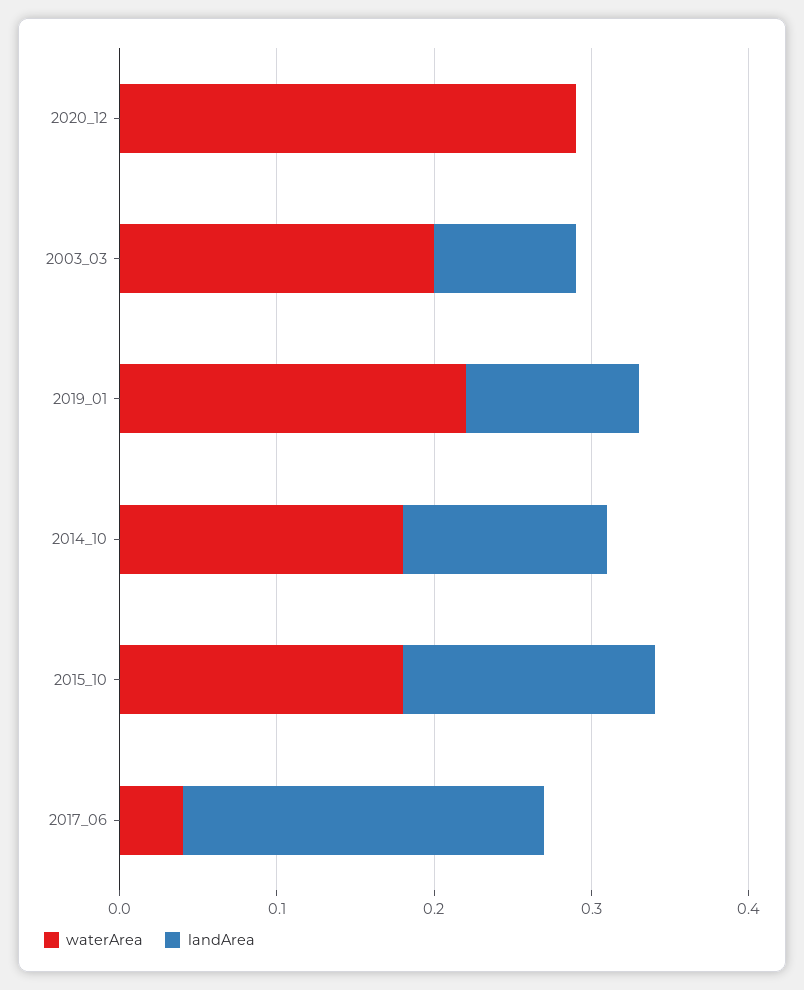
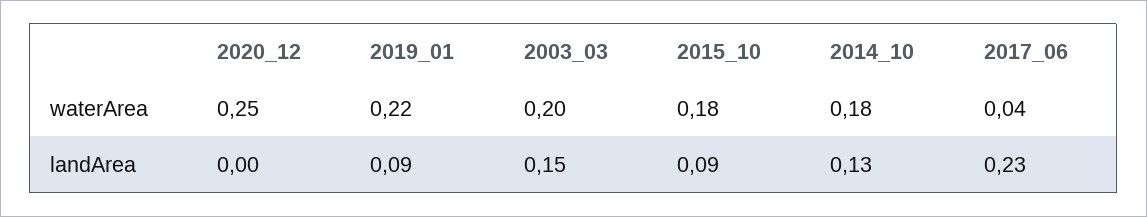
  {
    "waterArea": {
-     "2020_12": 0.29,
+     "2020_12": 0.25,
      "2003_03": 0.2,
      "2019_01": 0.22,
      "2014_10": 0.18,
      "2015_10": 0.18,
      "2017_06": 0.04
    },
    "landArea": {
      "2020_12": 0,
-     "2003_03": 0.09,
+     "2003_03": 0.15,
-     "2019_01": 0.11,
+     "2019_01": 0.09,
      "2014_10": 0.13,
-     "2015_10": 0.16,
+     "2015_10": 0.09,
      "2017_06": 0.23
    }
  }

